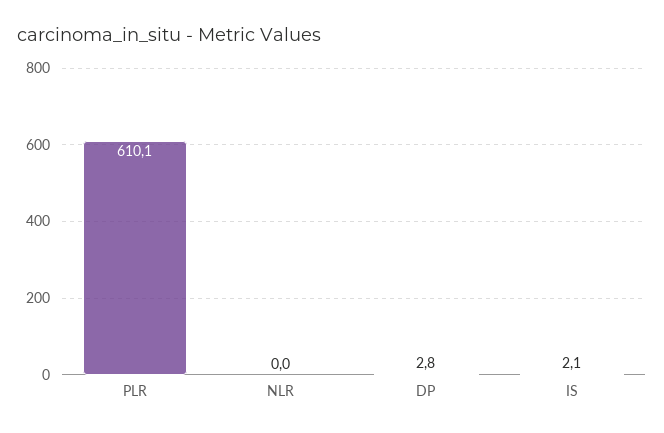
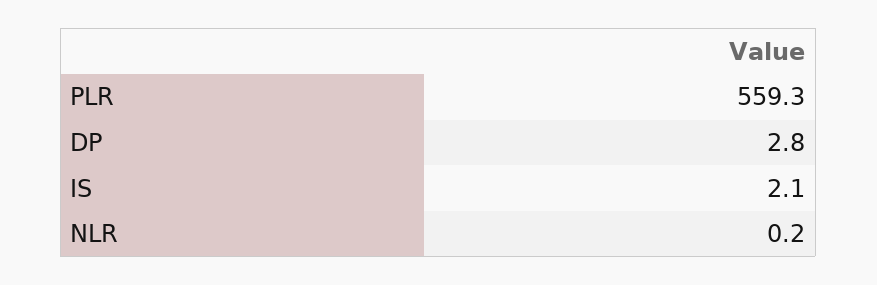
  {
-   "PLR": 610.1,
+   "PLR": 559.3,
-   "NLR": 0,
+   "NLR": 0.2,
    "DP": 2.8,
    "IS": 2.1
  }

